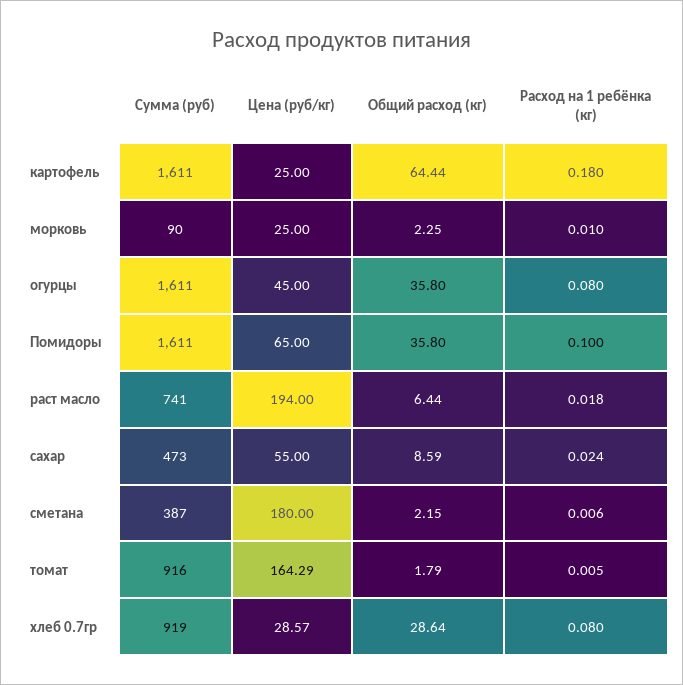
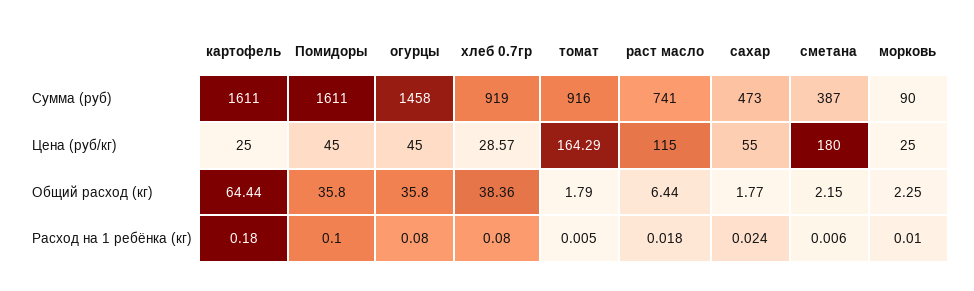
  {
    "Сумма (руб)": {
      "картофель": 1611,
      "морковь": 90,
-     "огурцы": 1611,
+     "огурцы": 1458,
      "Помидоры": 1611,
      "раст масло": 741,
      "сахар": 473,
      "сметана": 387,
      "томат": 916,
      "хлеб 0.7гр": 919
    },
    "Цена (руб/кг)": {
      "картофель": 25,
      "морковь": 25,
      "огурцы": 45,
-     "Помидоры": 65,
+     "Помидоры": 45,
-     "раст масло": 194,
+     "раст масло": 115,
      "сахар": 55,
      "сметана": 180,
      "томат": 164.29,
      "хлеб 0.7гр": 28.57
    },
    "Общий расход (кг)": {
      "картофель": 64.44,
      "морковь": 2.25,
      "огурцы": 35.8,
      "Помидоры": 35.8,
      "раст масло": 6.44,
-     "сахар": 8.59,
+     "сахар": 1.77,
      "сметана": 2.15,
      "томат": 1.79,
-     "хлеб 0.7гр": 28.64
+     "хлеб 0.7гр": 38.36
    },
    "Расход на 1 ребёнка (кг)": {
      "картофель": 0.18,
      "морковь": 0.01,
      "огурцы": 0.08,
      "Помидоры": 0.1,
      "раст масло": 0.018,
      "сахар": 0.024,
      "сметана": 0.006,
      "томат": 0.005,
      "хлеб 0.7гр": 0.08
    }
  }

